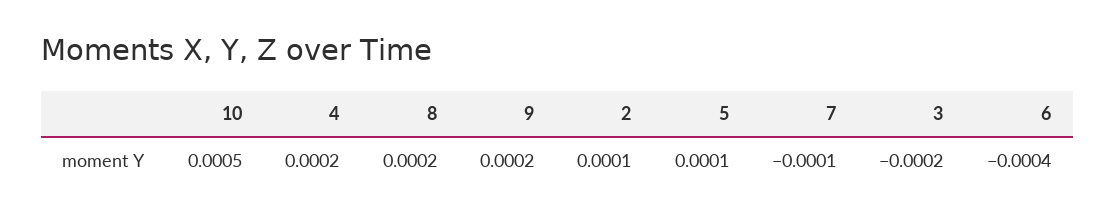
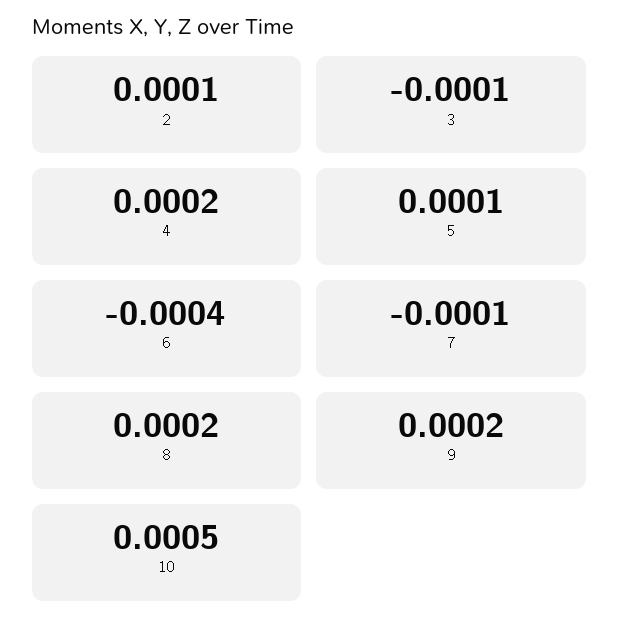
  {
    "10": 0.0005,
    "4": 0.0002,
    "8": 0.0002,
    "9": 0.0002,
    "2": 0.0001,
    "5": 0.0001,
    "7": -0.0001,
-   "3": -0.0002,
+   "3": -0.0001,
    "6": -0.0004
  }

